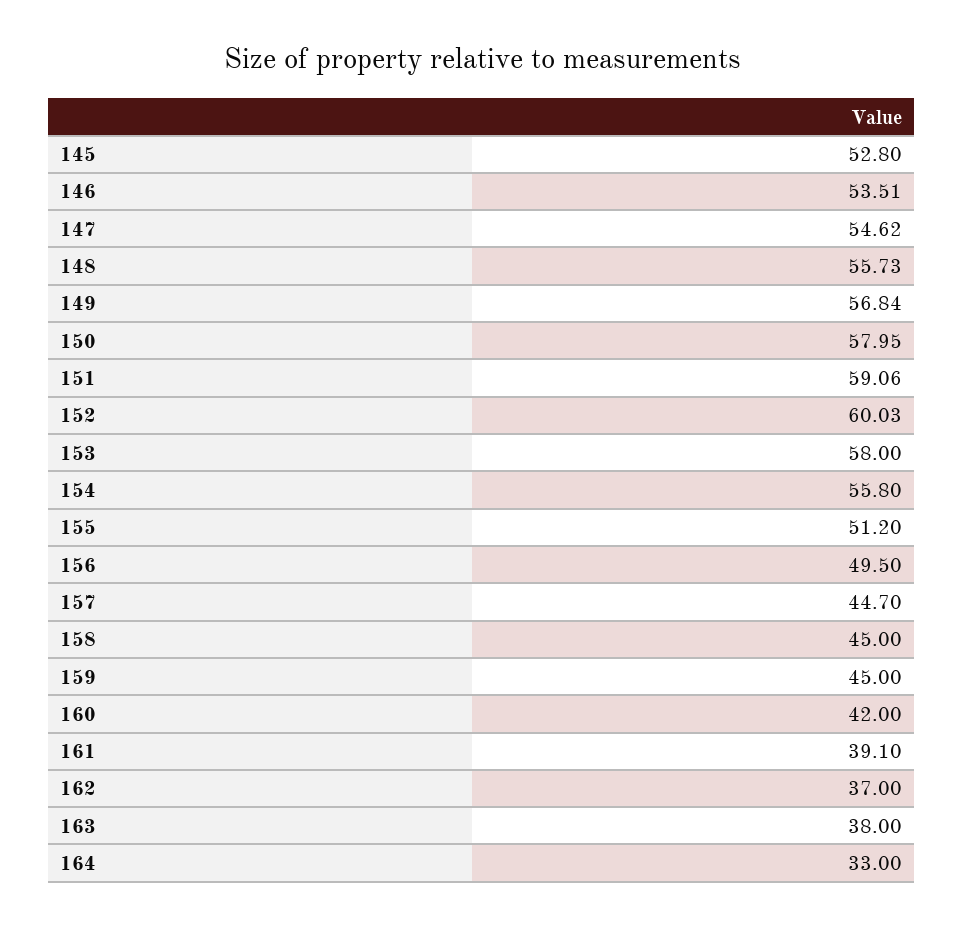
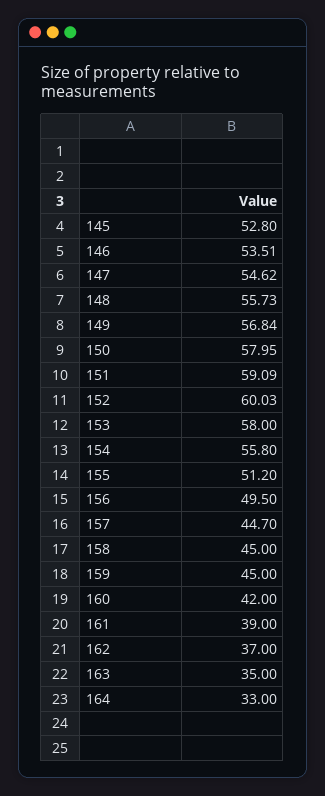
  {
    "145": 52.8,
    "146": 53.51,
    "147": 54.62,
    "148": 55.73,
    "149": 56.84,
    "150": 57.95,
-   "151": 59.06,
+   "151": 59.09,
    "152": 60.03,
    "153": 58,
    "154": 55.8,
    "155": 51.2,
    "156": 49.5,
    "157": 44.7,
    "158": 45,
    "159": 45,
    "160": 42,
-   "161": 39.1,
+   "161": 39,
    "162": 37,
-   "163": 38,
+   "163": 35,
    "164": 33
  }

